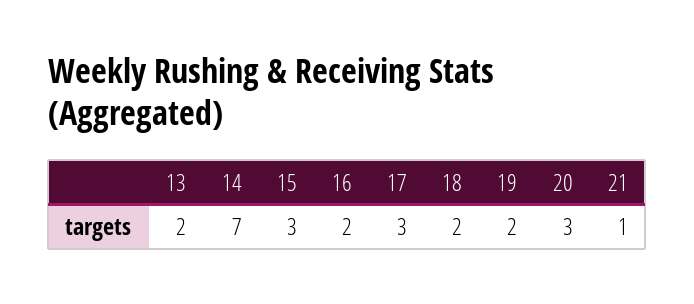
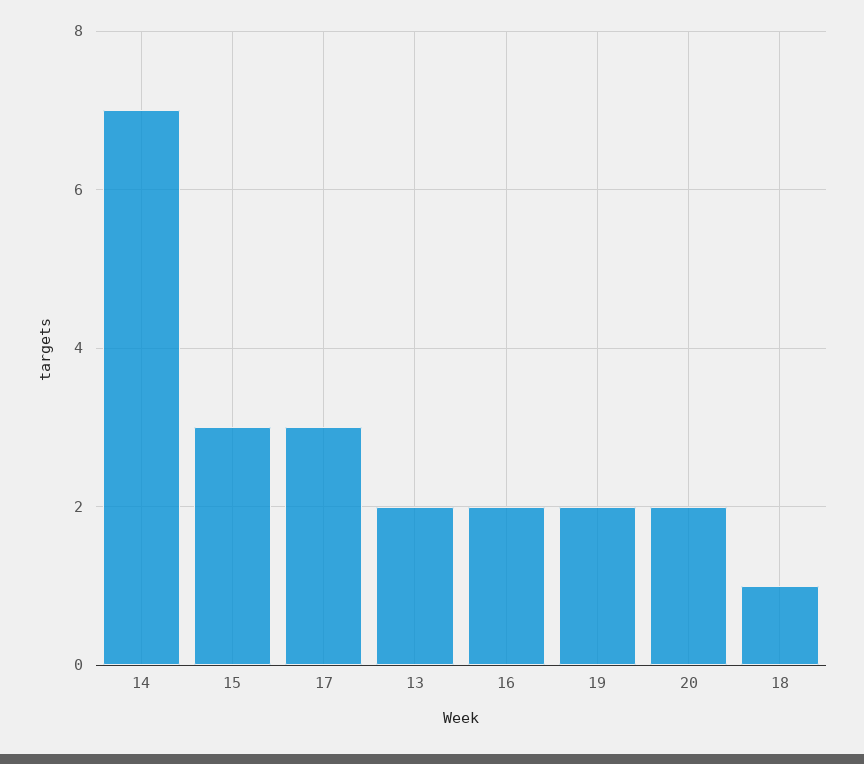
  {
    "13": 2,
    "14": 7,
    "15": 3,
    "16": 2,
    "17": 3,
-   "18": 2,
+   "18": 1,
    "19": 2,
-   "20": 3,
+   "20": 2
-   "21": 1
  }

